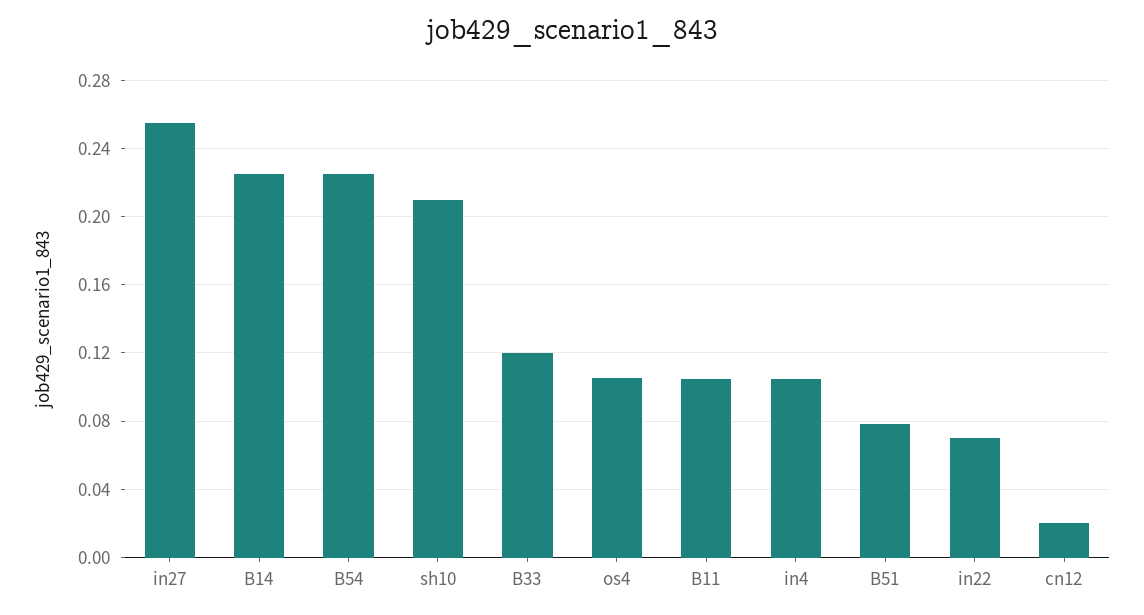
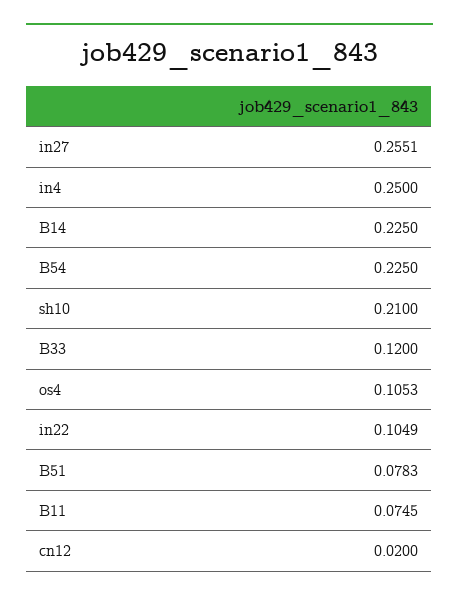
  {
    "in27": 0.2551,
    "B14": 0.225,
    "B54": 0.225,
    "sh10": 0.21,
    "B33": 0.12,
    "os4": 0.1053,
-   "B11": 0.105,
+   "B11": 0.0745,
-   "in4": 0.105,
+   "in4": 0.25,
    "B51": 0.0783,
-   "in22": 0.07,
+   "in22": 0.1049,
    "cn12": 0.02
  }

